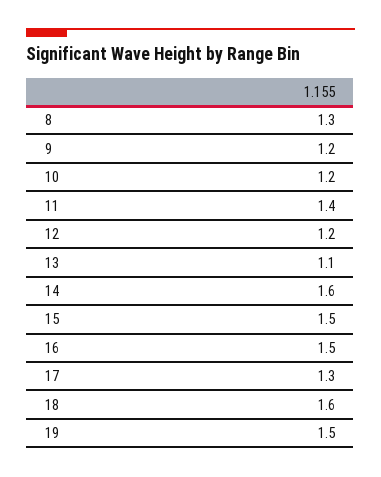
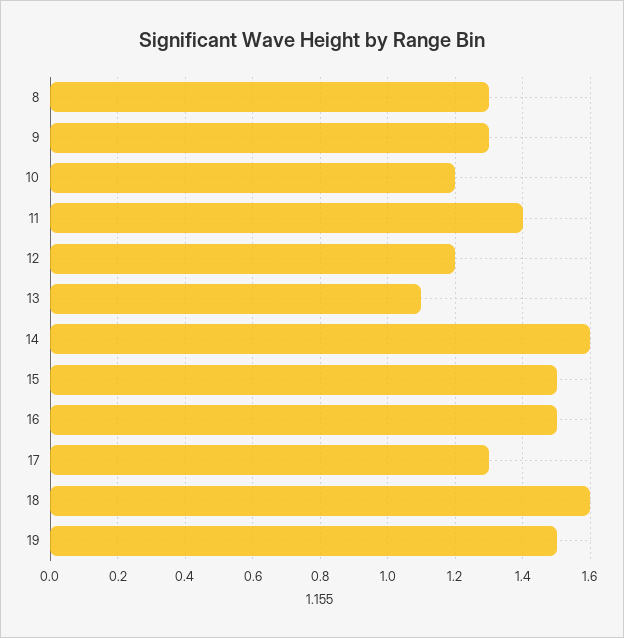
  {
    "8": 1.3,
-   "9": 1.2,
+   "9": 1.3,
    "10": 1.2,
    "11": 1.4,
    "12": 1.2,
    "13": 1.1,
    "14": 1.6,
    "15": 1.5,
    "16": 1.5,
    "17": 1.3,
    "18": 1.6,
    "19": 1.5
  }

